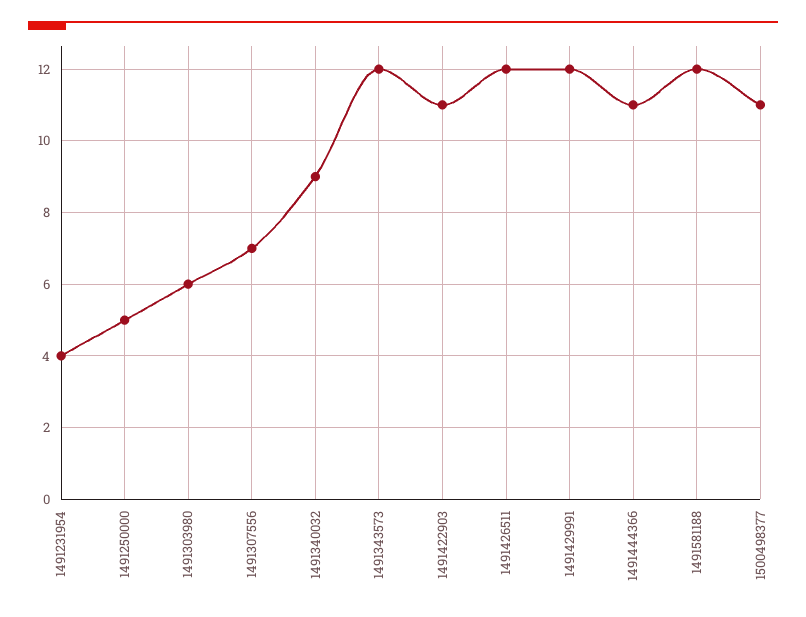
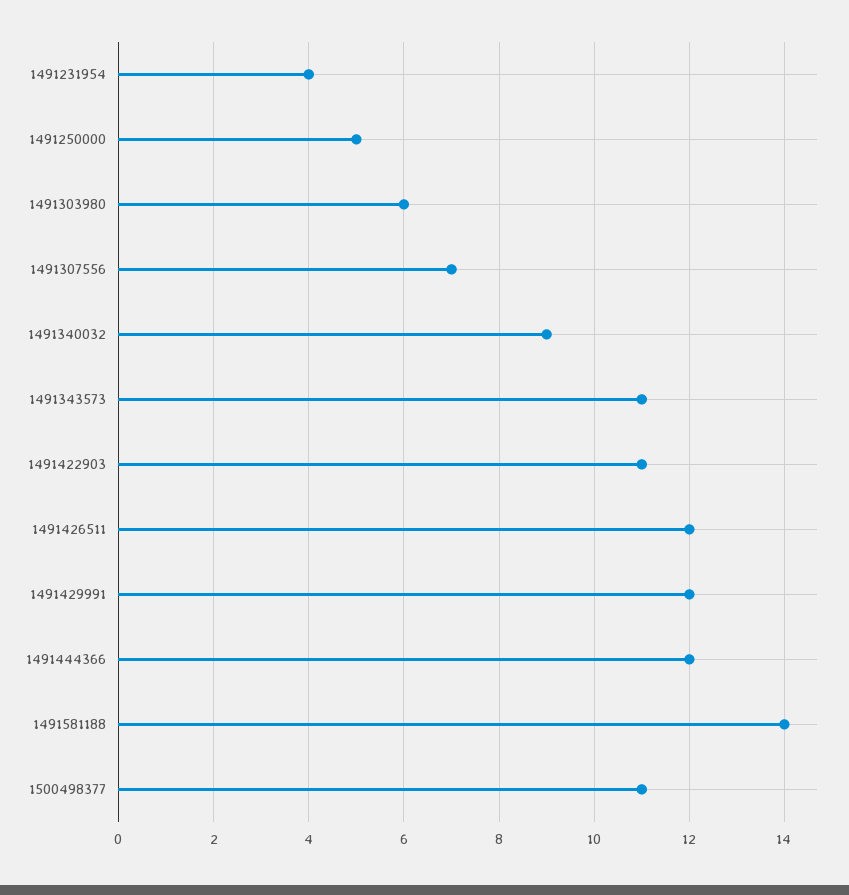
  {
    "1491231954": 4,
    "1491250000": 5,
    "1491303980": 6,
    "1491307556": 7,
    "1491340032": 9,
-   "1491343573": 12,
+   "1491343573": 11,
    "1491422903": 11,
    "1491426511": 12,
    "1491429991": 12,
-   "1491444366": 11,
+   "1491444366": 12,
-   "1491581188": 12,
+   "1491581188": 14,
    "1500498377": 11
  }

